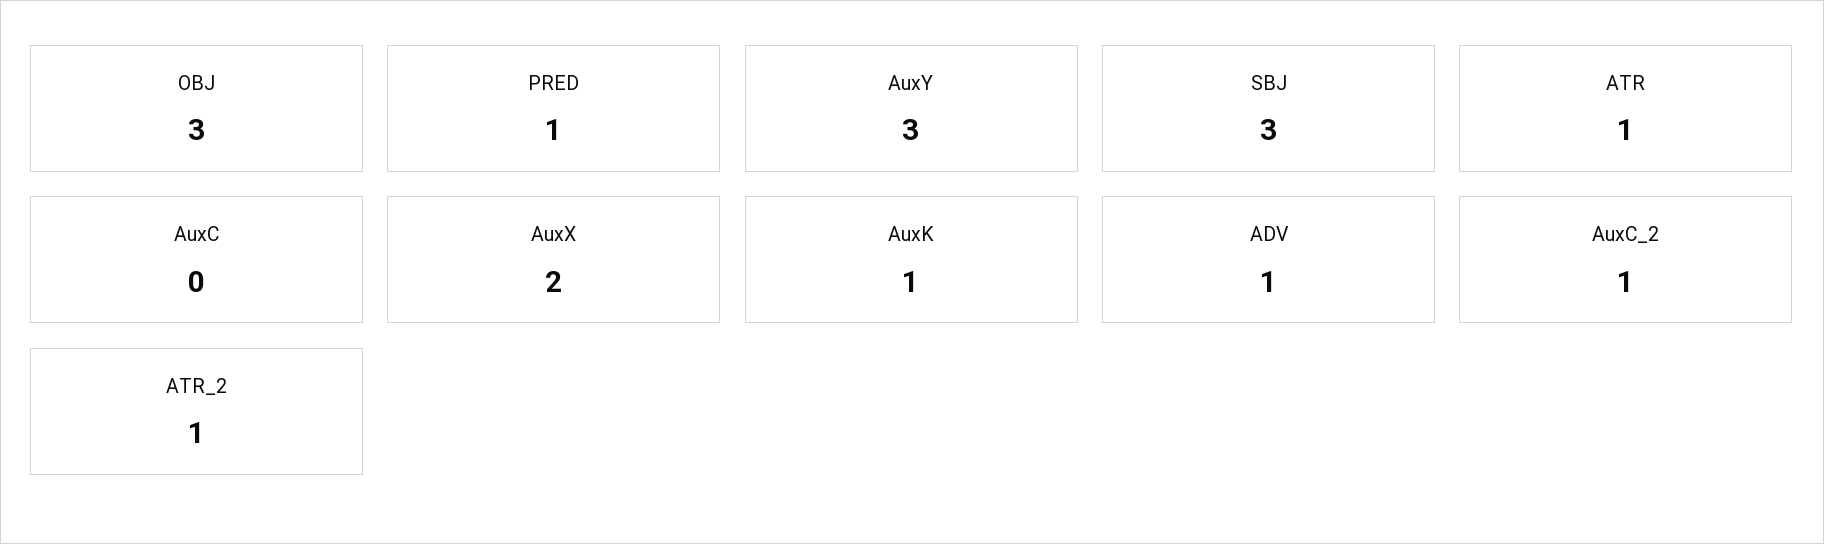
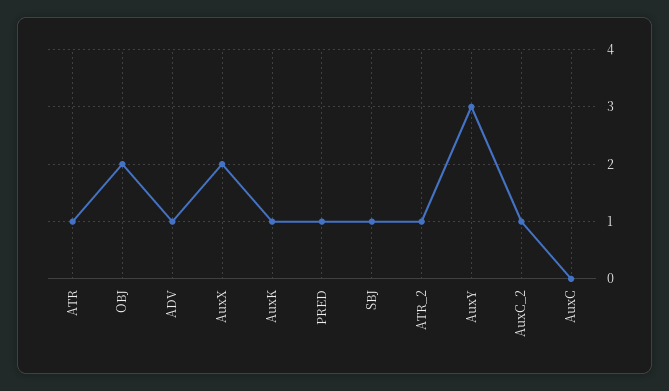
  {
-   "OBJ": 3,
+   "OBJ": 2,
    "PRED": 1,
    "AuxY": 3,
-   "SBJ": 3,
+   "SBJ": 1,
    "ATR": 1,
    "AuxC": 0,
    "AuxX": 2,
    "AuxK": 1,
    "ADV": 1,
    "AuxC_2": 1,
    "ATR_2": 1
  }

